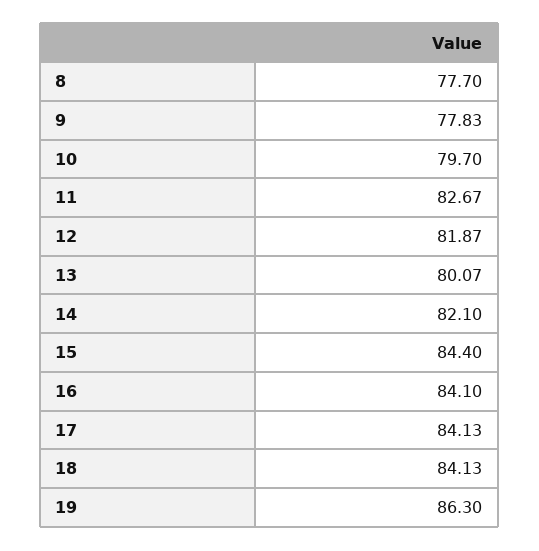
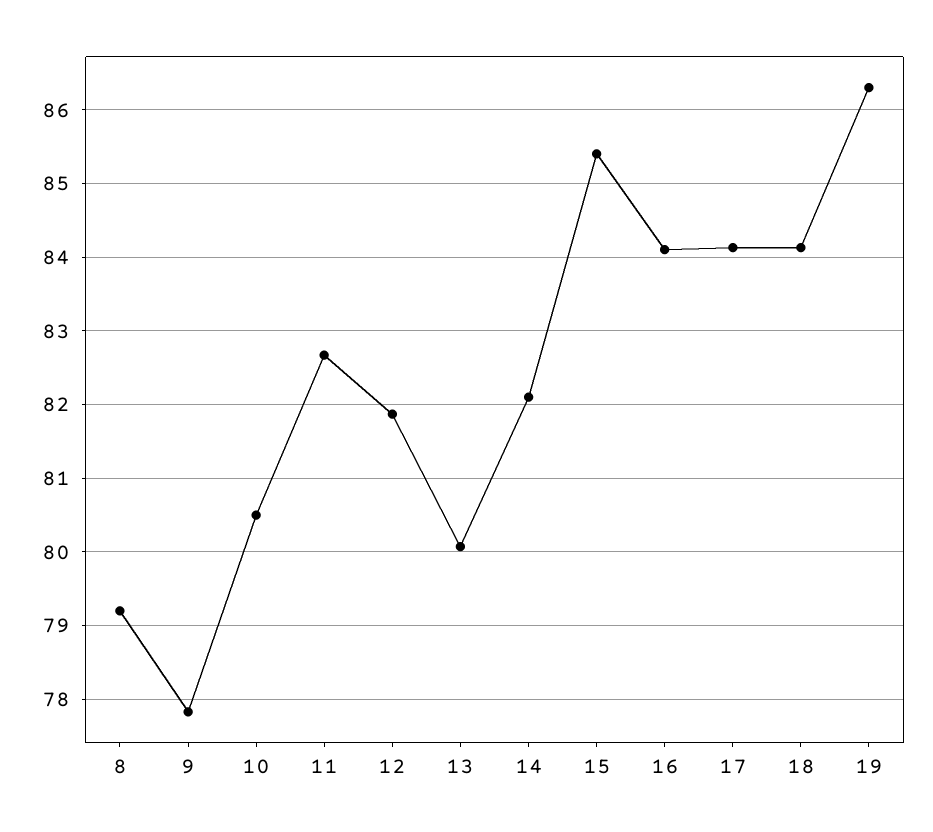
  {
-   "8": 77.7,
+   "8": 79.2,
    "9": 77.83,
-   "10": 79.7,
+   "10": 80.5,
    "11": 82.67,
    "12": 81.87,
    "13": 80.07,
    "14": 82.1,
-   "15": 84.4,
+   "15": 85.4,
    "16": 84.1,
    "17": 84.13,
    "18": 84.13,
    "19": 86.3
  }

